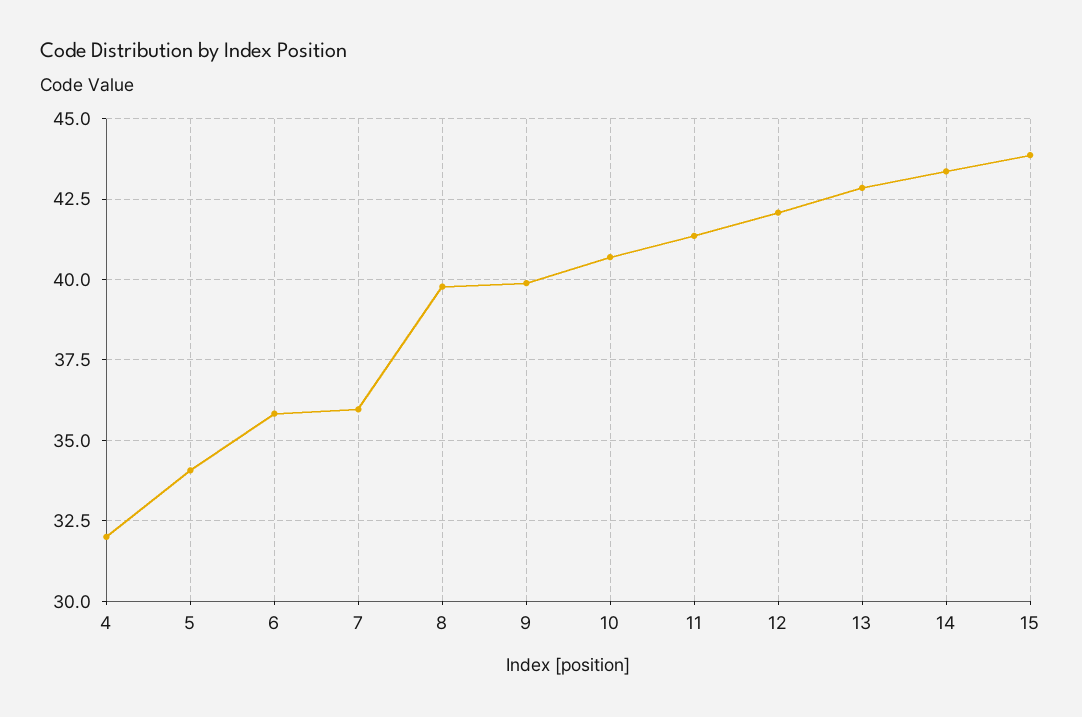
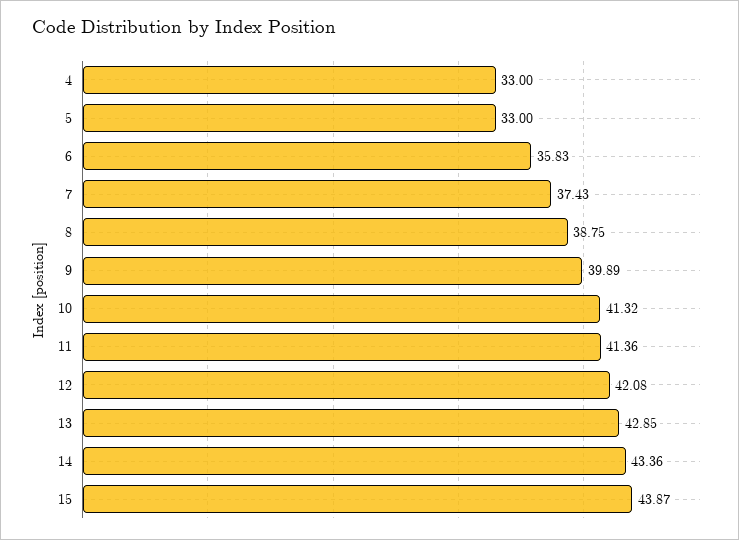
  {
-   "4": 32,
+   "4": 33,
-   "5": 34,
+   "5": 33,
    "6": 35.83,
-   "7": 36,
+   "7": 37.43,
-   "8": 39.75,
+   "8": 38.75,
    "9": 39.89,
-   "10": 40.75,
+   "10": 41.32,
    "11": 41.36,
    "12": 42.08,
    "13": 42.85,
    "14": 43.36,
    "15": 43.87
  }

